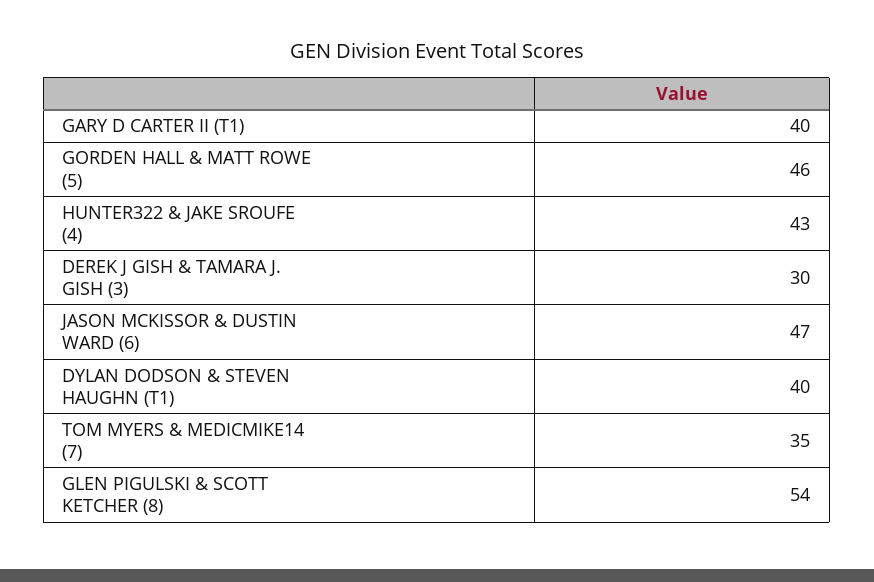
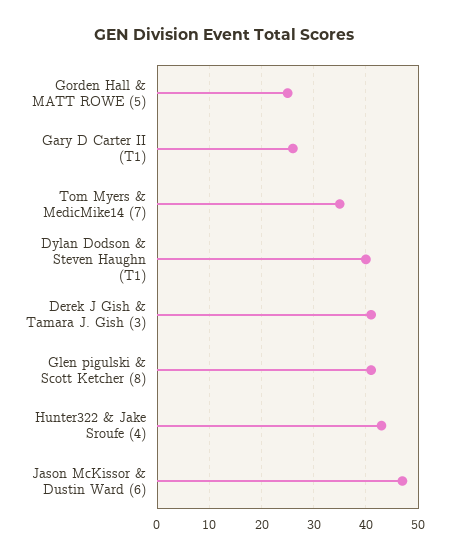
  {
-   "GARY D CARTER II (T1)": 40,
+   "GARY D CARTER II (T1)": 25,
-   "GORDEN HALL & MATT ROWE (5)": 46,
+   "GORDEN HALL & MATT ROWE (5)": 25,
    "HUNTER322 & JAKE SROUFE (4)": 43,
-   "DEREK J GISH & TAMARA J. GISH (3)": 30,
+   "DEREK J GISH & TAMARA J. GISH (3)": 40,
    "JASON MCKISSOR & DUSTIN WARD (6)": 47,
    "DYLAN DODSON & STEVEN HAUGHN (T1)": 40,
    "TOM MYERS & MEDICMIKE14 (7)": 35,
-   "GLEN PIGULSKI & SCOTT KETCHER (8)": 54
+   "GLEN PIGULSKI & SCOTT KETCHER (8)": 40
  }

